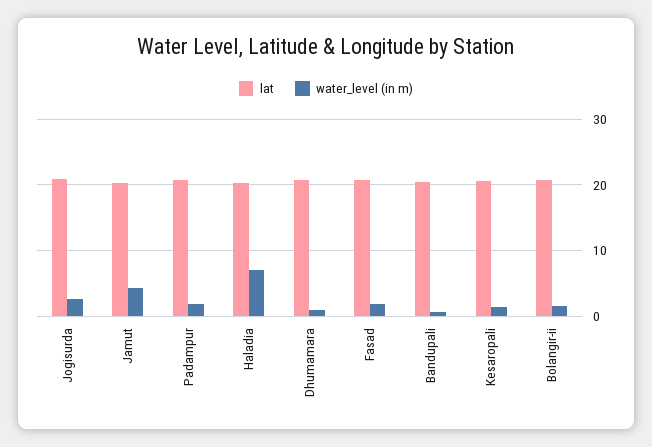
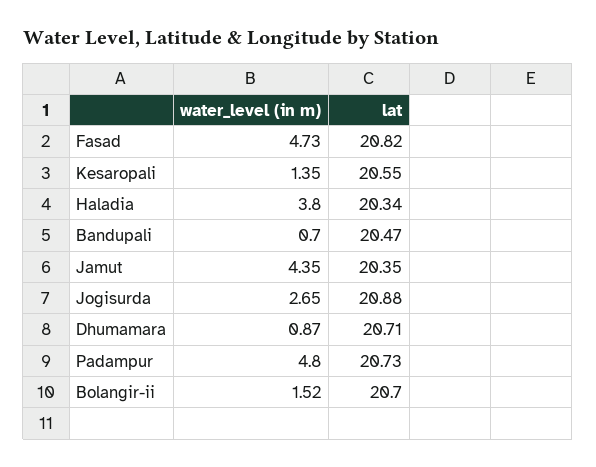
  {
    "lat": {
      "Jogisurda": 20.88,
      "Jamut": 20.35,
      "Padampur": 20.73,
      "Haladia": 20.34,
      "Dhumamara": 20.71,
      "Fasad": 20.82,
      "Bandupali": 20.47,
      "Kesaropali": 20.55,
      "Bolangir-ii": 20.7
    },
    "water_level (in m)": {
      "Jogisurda": 2.65,
      "Jamut": 4.35,
-     "Padampur": 2,
+     "Padampur": 4.8,
-     "Haladia": 7,
+     "Haladia": 3.8,
      "Dhumamara": 0.87,
-     "Fasad": 2,
+     "Fasad": 4.73,
      "Bandupali": 0.7,
      "Kesaropali": 1.35,
      "Bolangir-ii": 1.52
    }
  }

